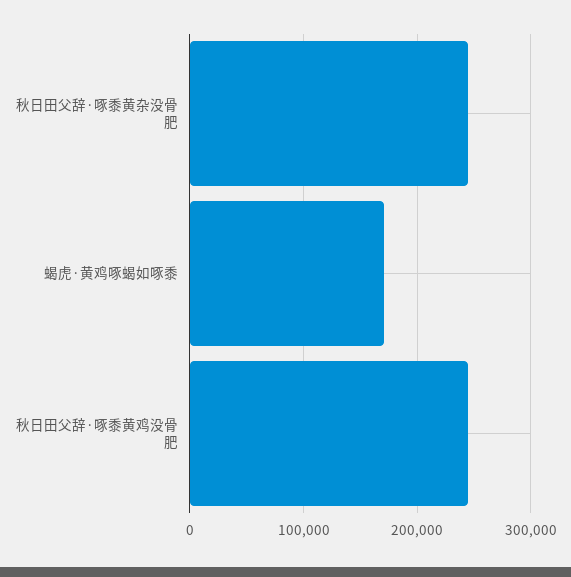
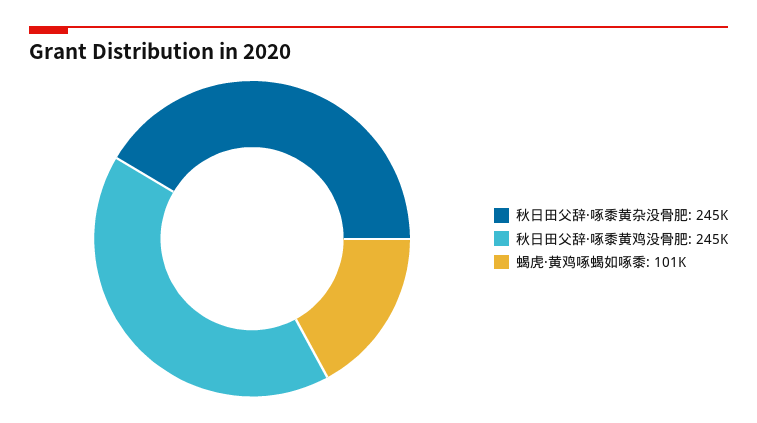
  {
    "秋日田父辞·啄黍黄杂没骨肥": 245000,
-   "蝎虎·黄鸡啄蝎如啄黍": 170000,
+   "蝎虎·黄鸡啄蝎如啄黍": 101000,
    "秋日田父辞·啄黍黄鸡没骨肥": 245000
  }

